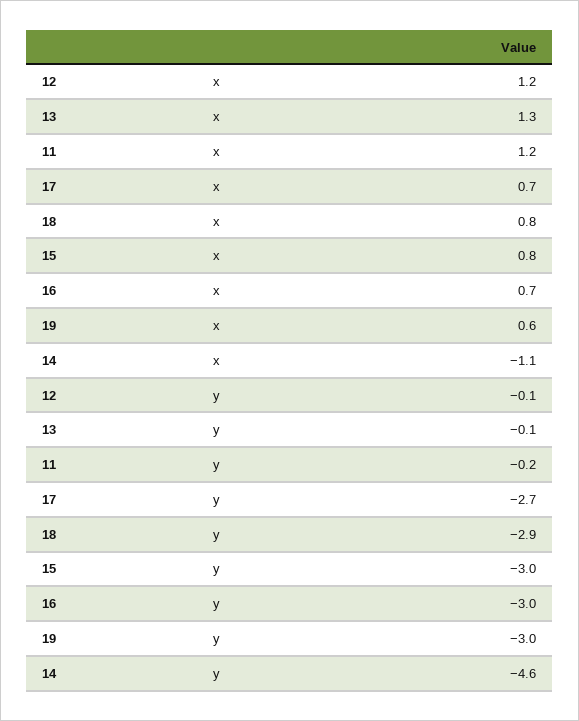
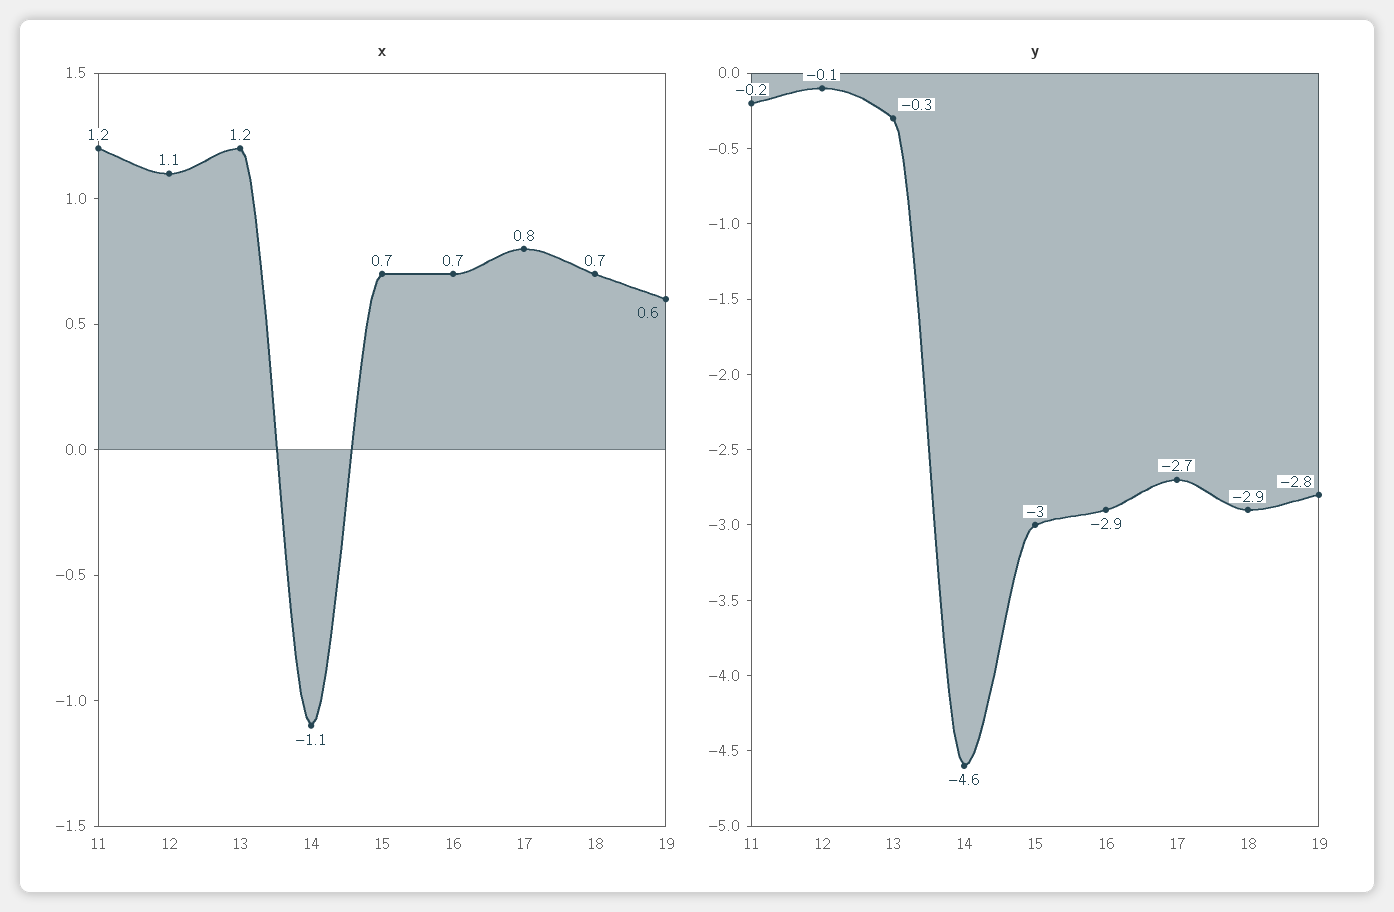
  {
    "x": {
-     "12": 1.2,
+     "12": 1.1,
-     "13": 1.3,
+     "13": 1.2,
      "11": 1.2,
-     "17": 0.7,
+     "17": 0.8,
-     "18": 0.8,
+     "18": 0.7,
-     "15": 0.8,
+     "15": 0.7,
      "16": 0.7,
      "19": 0.6,
      "14": -1.1
    },
    "y": {
      "12": -0.1,
-     "13": -0.1,
+     "13": -0.3,
      "11": -0.2,
      "17": -2.7,
      "18": -2.9,
      "15": -3,
-     "16": -3,
+     "16": -2.9,
-     "19": -3,
+     "19": -2.8,
      "14": -4.6
    }
  }

